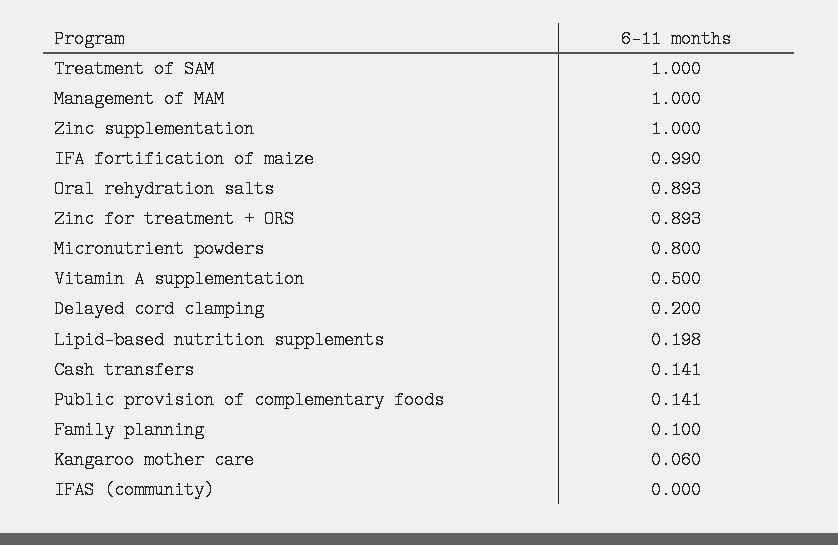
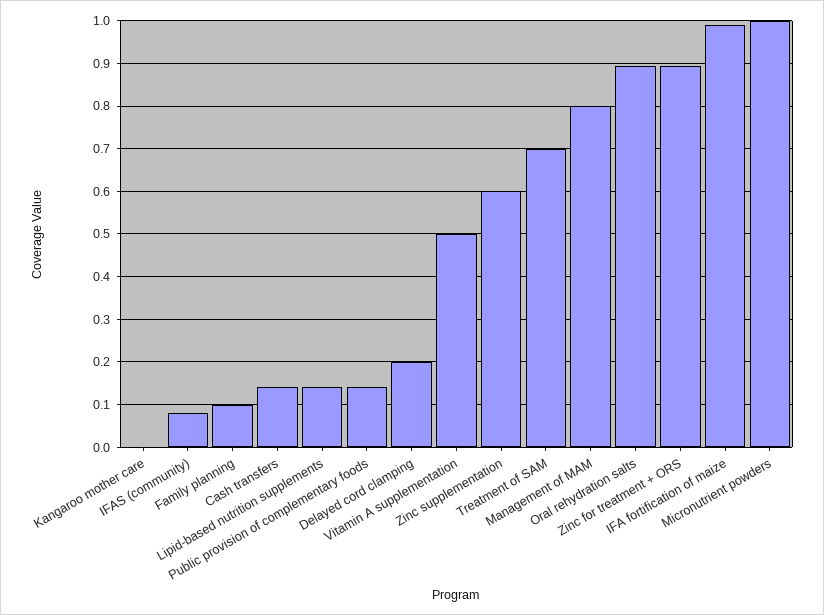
  {
-   "Treatment of SAM": 1,
+   "Treatment of SAM": 0.7,
-   "Management of MAM": 1,
+   "Management of MAM": 0.8,
-   "Zinc supplementation": 1,
+   "Zinc supplementation": 0.6,
    "IFA fortification of maize": 0.99,
    "Oral rehydration salts": 0.893,
    "Zinc for treatment + ORS": 0.893,
-   "Micronutrient powders": 0.8,
+   "Micronutrient powders": 1,
    "Vitamin A supplementation": 0.5,
    "Delayed cord clamping": 0.2,
-   "Lipid-based nutrition supplements": 0.198,
+   "Lipid-based nutrition supplements": 0.14,
    "Cash transfers": 0.141,
    "Public provision of complementary foods": 0.141,
    "Family planning": 0.1,
-   "Kangaroo mother care": 0.06,
+   "Kangaroo mother care": 0,
-   "IFAS (community)": 0
+   "IFAS (community)": 0.08
  }

